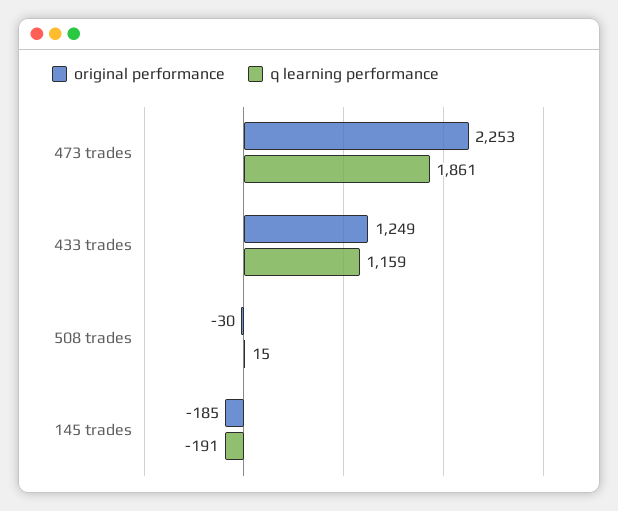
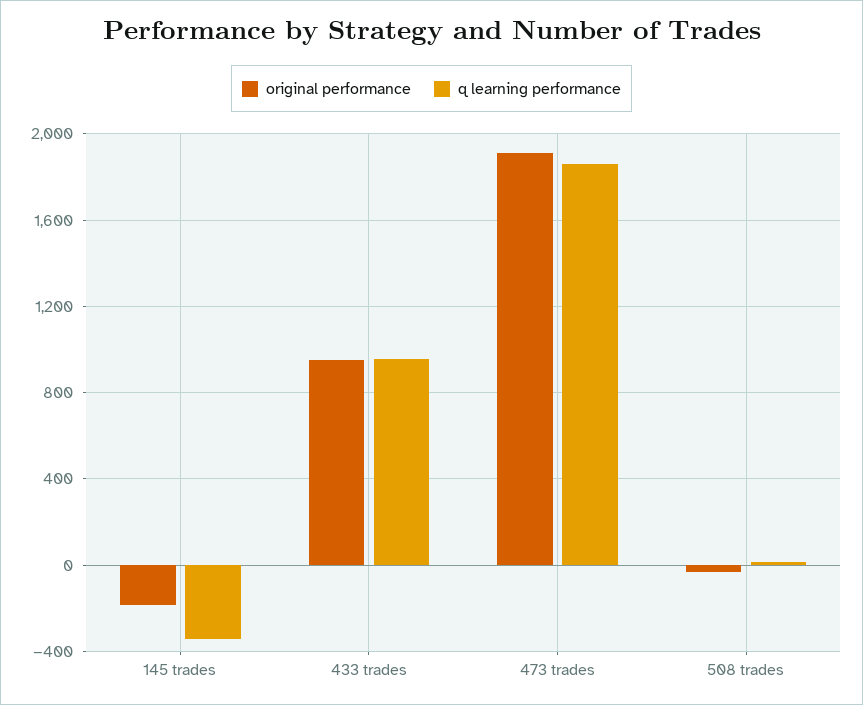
  {
    "original performance": {
-     "473 trades": 2253,
+     "473 trades": 1900,
-     "433 trades": 1249,
+     "433 trades": 950,
      "508 trades": -30,
      "145 trades": -185
    },
    "q learning performance": {
      "473 trades": 1861,
-     "433 trades": 1159,
+     "433 trades": 950,
      "508 trades": 15,
-     "145 trades": -191
+     "145 trades": -350
    }
  }

